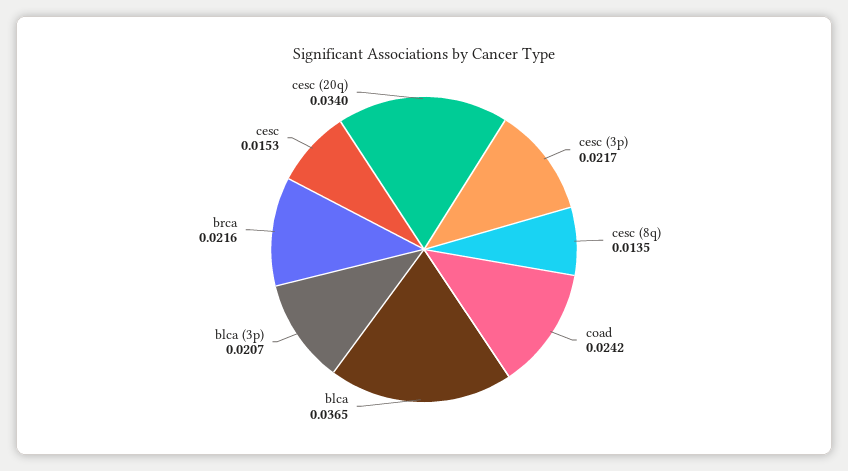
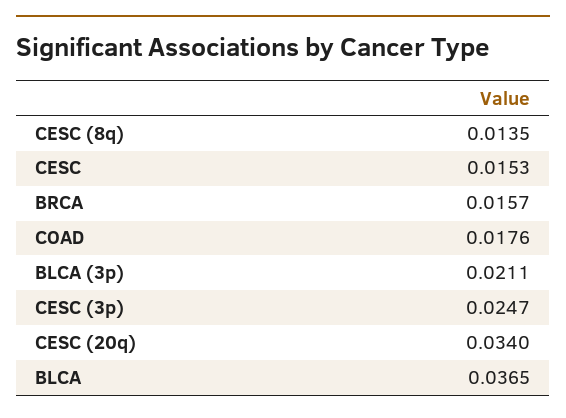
  {
-   "cesc (3p)": 0.0217,
+   "cesc (3p)": 0.0247,
    "cesc (8q)": 0.0135,
-   "coad": 0.0242,
+   "coad": 0.0176,
    "blca": 0.0365,
-   "blca (3p)": 0.0207,
+   "blca (3p)": 0.0211,
-   "brca": 0.0216,
+   "brca": 0.0157,
    "cesc": 0.0153,
    "cesc (20q)": 0.034
  }

